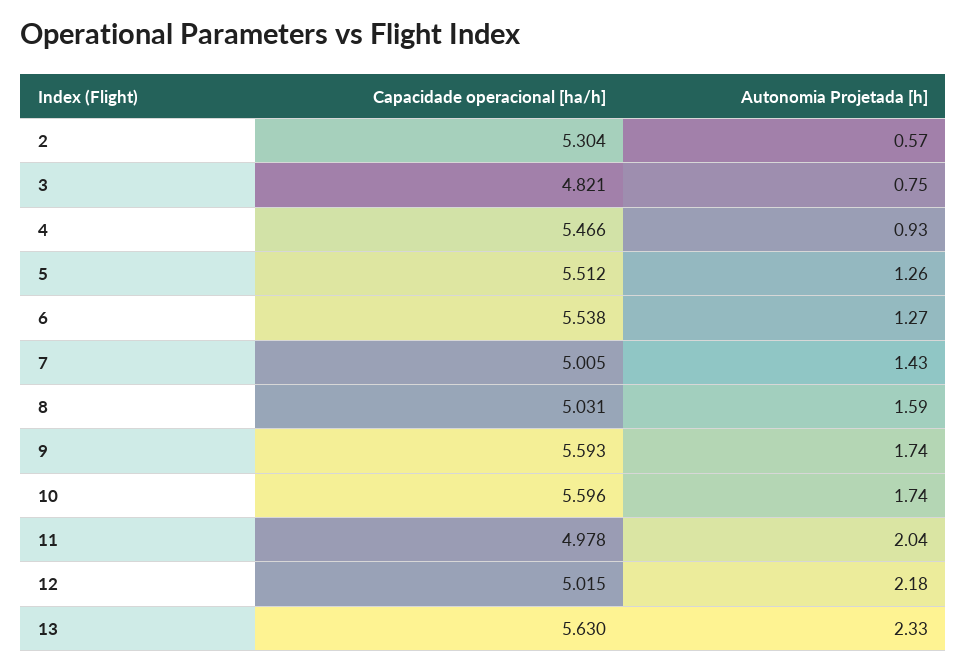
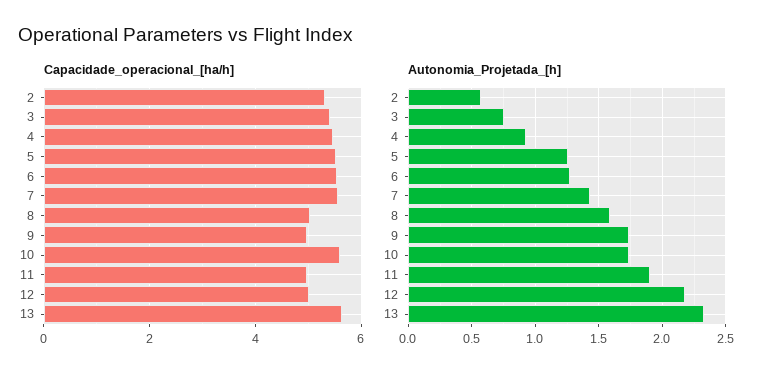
  {
    "Capacidade operacional [ha/h]": {
      "2": 5.304,
-     "3": 4.821,
+     "3": 5.4,
      "4": 5.466,
      "5": 5.512,
      "6": 5.538,
-     "7": 5.005,
+     "7": 5.6,
      "8": 5.031,
-     "9": 5.593,
+     "9": 5,
      "10": 5.596,
      "11": 4.978,
      "12": 5.015,
      "13": 5.63
    },
    "Autonomia Projetada [h]": {
      "2": 0.57,
      "3": 0.75,
      "4": 0.93,
      "5": 1.26,
      "6": 1.27,
      "7": 1.43,
      "8": 1.59,
      "9": 1.74,
      "10": 1.74,
-     "11": 2.04,
+     "11": 1.9,
      "12": 2.18,
      "13": 2.33
    }
  }

